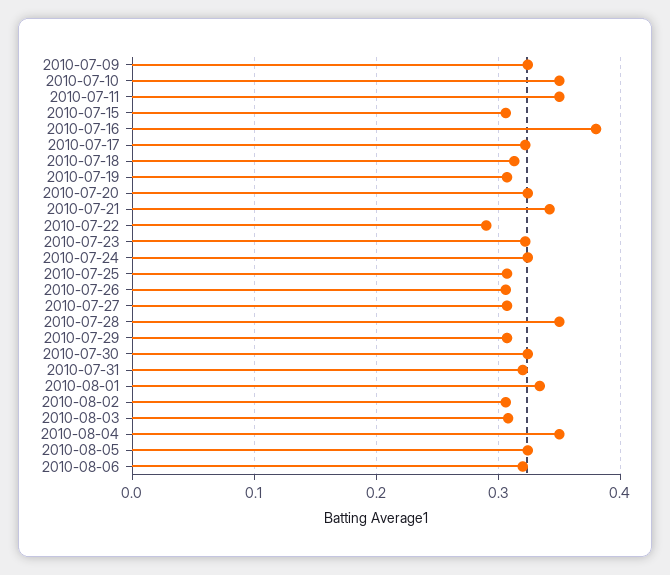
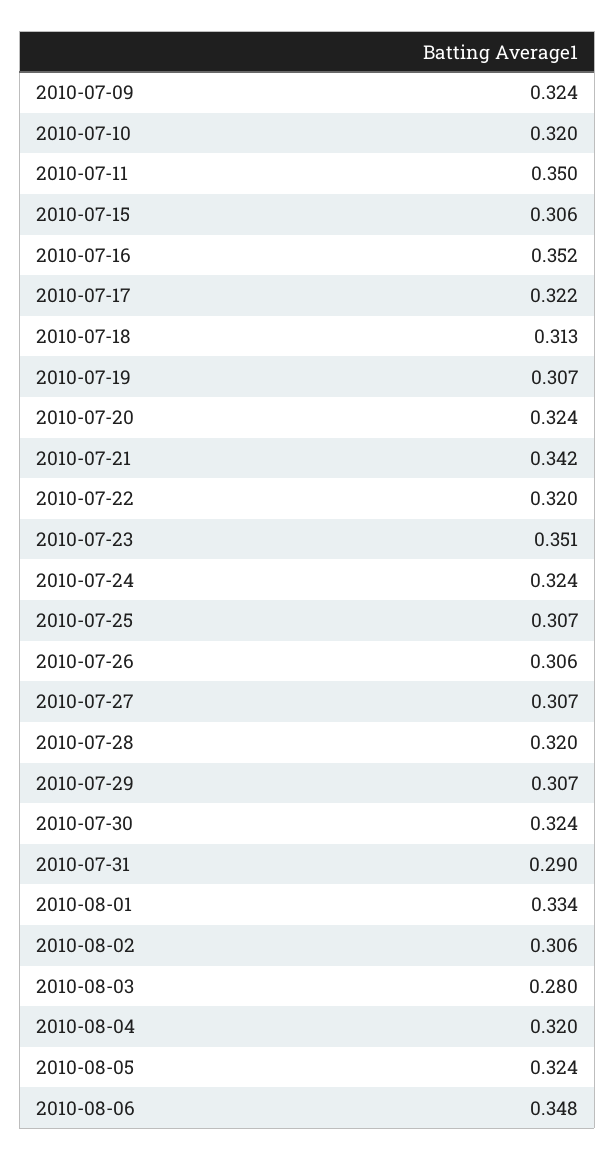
  {
    "2010-07-09": 0.324,
-   "2010-07-10": 0.35,
+   "2010-07-10": 0.32,
    "2010-07-11": 0.35,
    "2010-07-15": 0.306,
-   "2010-07-16": 0.38,
+   "2010-07-16": 0.352,
    "2010-07-17": 0.322,
    "2010-07-18": 0.313,
    "2010-07-19": 0.307,
    "2010-07-20": 0.324,
    "2010-07-21": 0.342,
-   "2010-07-22": 0.29,
+   "2010-07-22": 0.32,
-   "2010-07-23": 0.32,
+   "2010-07-23": 0.351,
    "2010-07-24": 0.324,
    "2010-07-25": 0.307,
    "2010-07-26": 0.306,
    "2010-07-27": 0.307,
-   "2010-07-28": 0.35,
+   "2010-07-28": 0.32,
    "2010-07-29": 0.307,
    "2010-07-30": 0.324,
-   "2010-07-31": 0.32,
+   "2010-07-31": 0.29,
    "2010-08-01": 0.334,
    "2010-08-02": 0.306,
-   "2010-08-03": 0.31,
+   "2010-08-03": 0.28,
-   "2010-08-04": 0.35,
+   "2010-08-04": 0.32,
    "2010-08-05": 0.324,
-   "2010-08-06": 0.32
+   "2010-08-06": 0.348
  }

